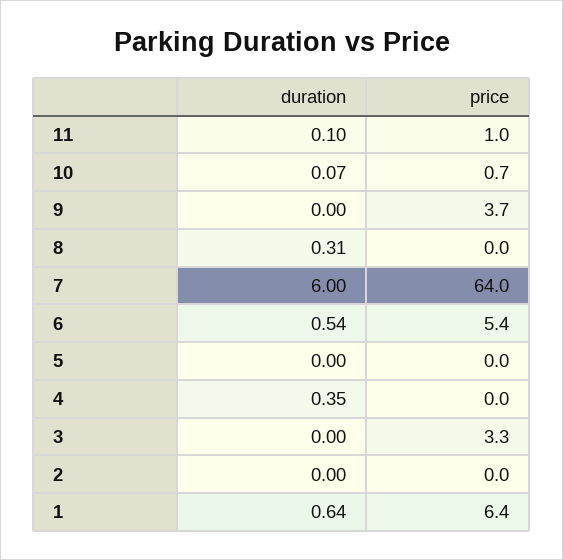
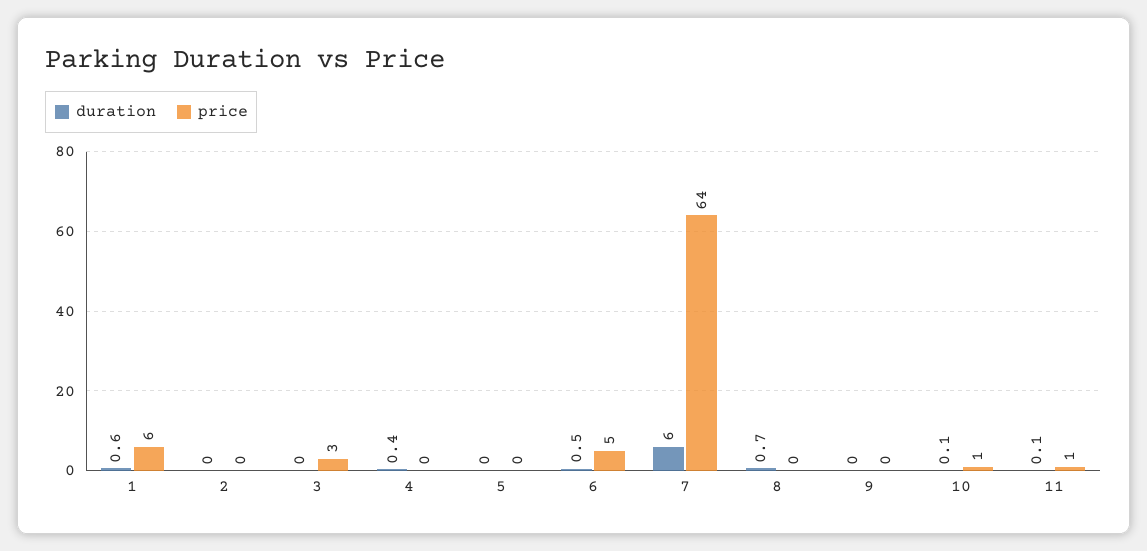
  {
    "duration": {
      "11": 0.1,
      "10": 0.07,
      "9": 0,
-     "8": 0.31,
+     "8": 0.7,
      "7": 6,
      "6": 0.54,
      "5": 0,
      "4": 0.35,
      "3": 0,
      "2": 0,
      "1": 0.64
    },
    "price": {
      "11": 1,
      "10": 0.7,
-     "9": 3.7,
+     "9": 0,
      "8": 0,
      "7": 64,
      "6": 5.4,
      "5": 0,
      "4": 0,
      "3": 3.3,
      "2": 0,
      "1": 6.4
    }
  }

